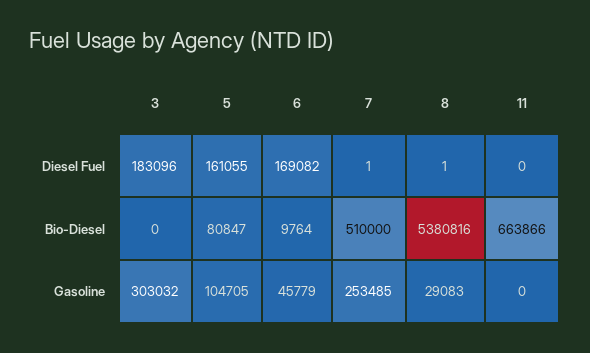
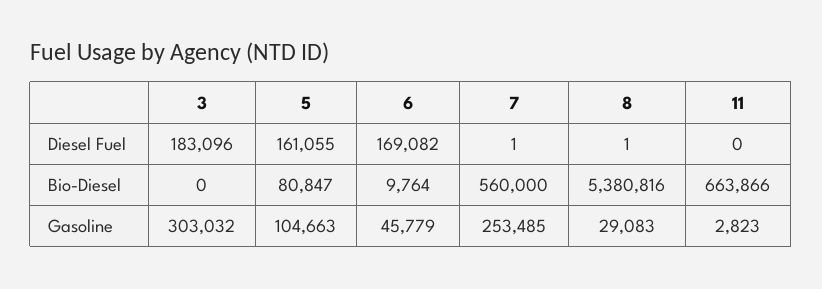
  {
    "3": {
      "Diesel Fuel": 183096,
      "Bio-Diesel": 0,
      "Gasoline": 303032
    },
    "5": {
      "Diesel Fuel": 161055,
      "Bio-Diesel": 80847,
-     "Gasoline": 104705
+     "Gasoline": 104663
    },
    "6": {
      "Diesel Fuel": 169082,
      "Bio-Diesel": 9764,
      "Gasoline": 45779
    },
    "7": {
      "Diesel Fuel": 1,
-     "Bio-Diesel": 510000,
+     "Bio-Diesel": 560000,
      "Gasoline": 253485
    },
    "8": {
      "Diesel Fuel": 1,
      "Bio-Diesel": 5380816,
      "Gasoline": 29083
    },
    "11": {
      "Diesel Fuel": 0,
      "Bio-Diesel": 663866,
-     "Gasoline": 0
+     "Gasoline": 2823
    }
  }

